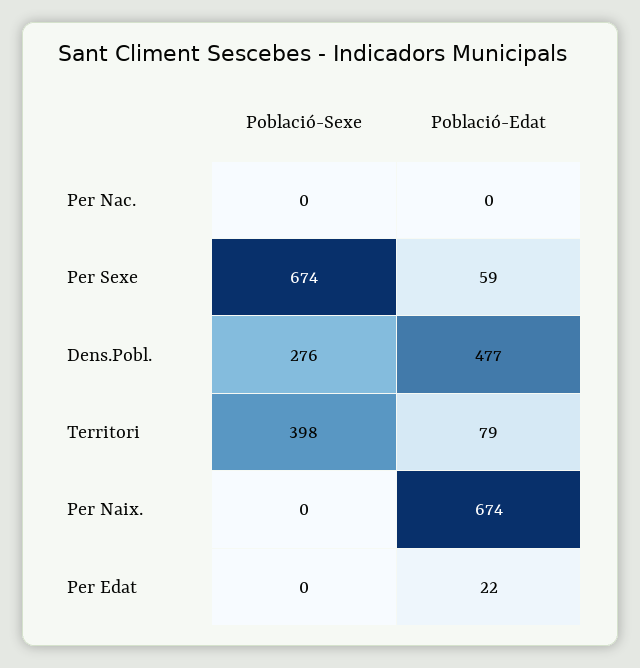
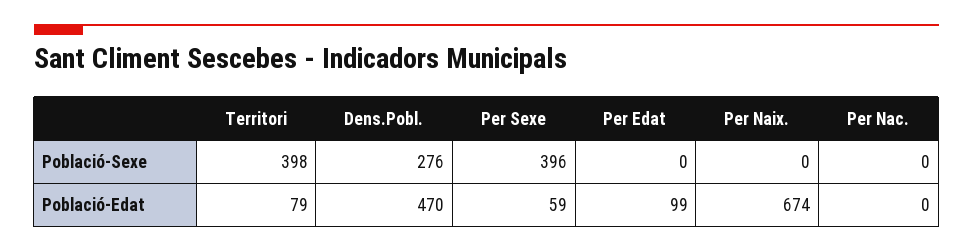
  {
    "Població-Sexe": {
      "Per Nac.": 0,
-     "Per Sexe": 674,
+     "Per Sexe": 396,
      "Dens.Pobl.": 276,
      "Territori": 398,
      "Per Naix.": 0,
      "Per Edat": 0
    },
    "Població-Edat": {
      "Per Nac.": 0,
      "Per Sexe": 59,
-     "Dens.Pobl.": 477,
+     "Dens.Pobl.": 470,
      "Territori": 79,
      "Per Naix.": 674,
-     "Per Edat": 22
+     "Per Edat": 99
    }
  }

